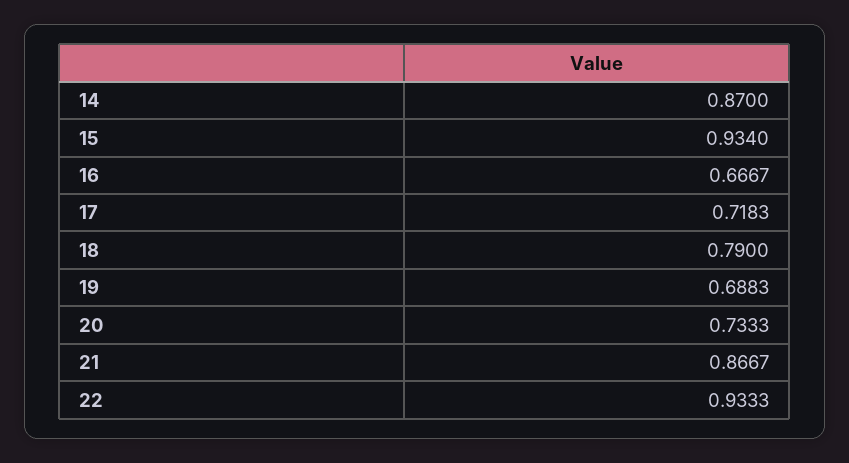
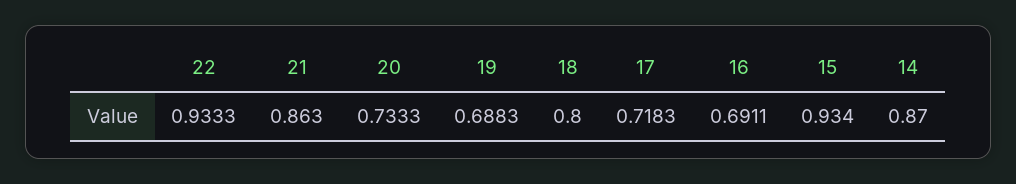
  {
    "14": 0.87,
    "15": 0.934,
-   "16": 0.6667,
+   "16": 0.6911,
    "17": 0.7183,
-   "18": 0.79,
+   "18": 0.8,
    "19": 0.6883,
    "20": 0.7333,
-   "21": 0.8667,
+   "21": 0.863,
    "22": 0.9333
  }

